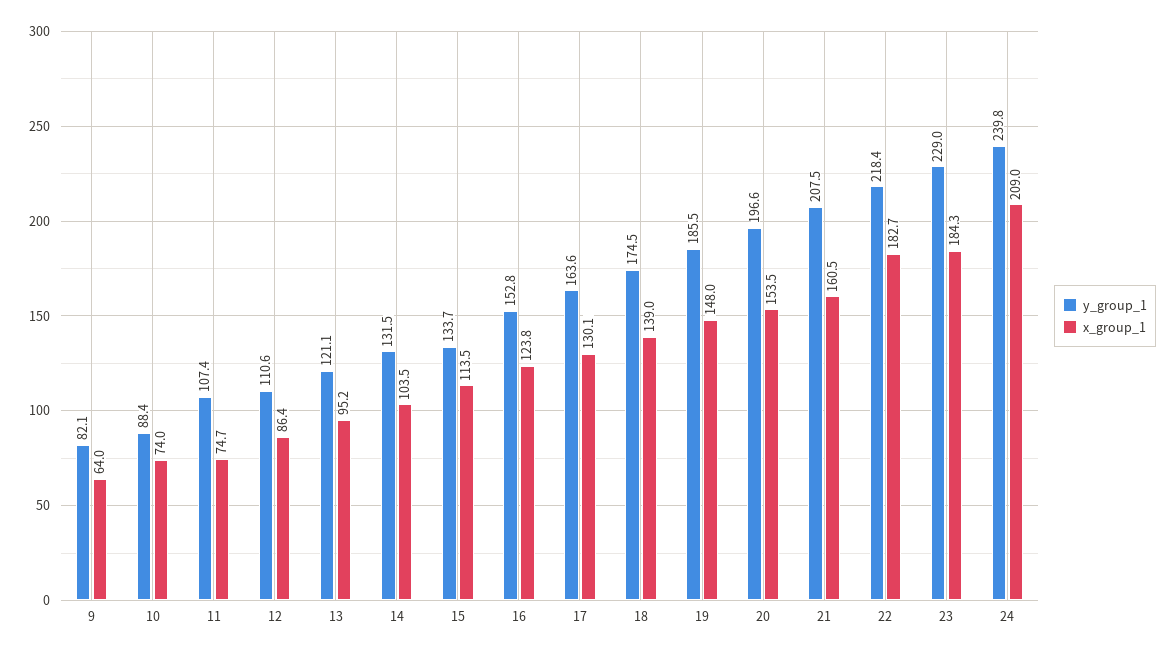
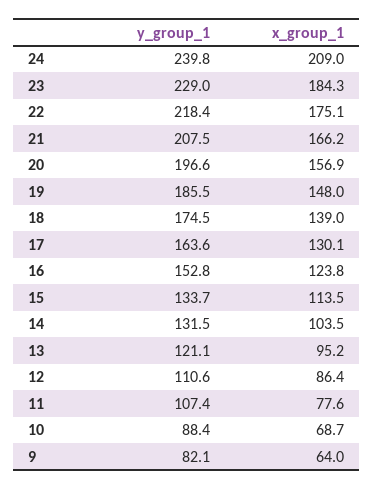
  {
    "y_group_1": {
      "9": 82.1,
      "10": 88.4,
      "11": 107.4,
      "12": 110.6,
      "13": 121.1,
      "14": 131.5,
      "15": 133.7,
      "16": 152.8,
      "17": 163.6,
      "18": 174.5,
      "19": 185.5,
      "20": 196.6,
      "21": 207.5,
      "22": 218.4,
      "23": 229,
      "24": 239.8
    },
    "x_group_1": {
      "9": 64,
-     "10": 74,
+     "10": 68.7,
-     "11": 74.7,
+     "11": 77.6,
      "12": 86.4,
      "13": 95.2,
      "14": 103.5,
      "15": 113.5,
      "16": 123.8,
      "17": 130.1,
      "18": 139,
      "19": 148,
-     "20": 153.5,
+     "20": 156.9,
-     "21": 160.5,
+     "21": 166.2,
-     "22": 182.7,
+     "22": 175.1,
      "23": 184.3,
      "24": 209
    }
  }

